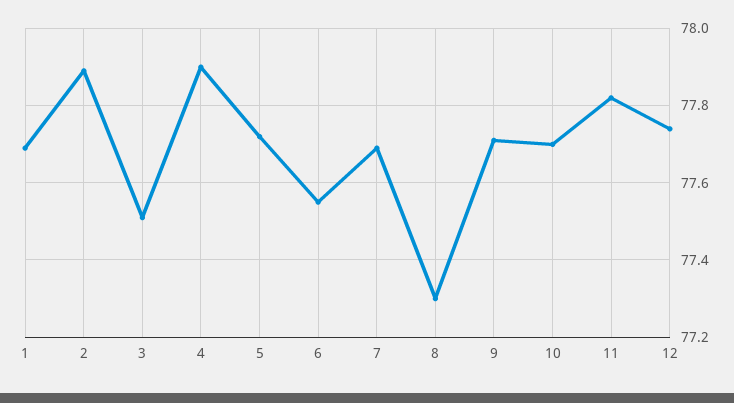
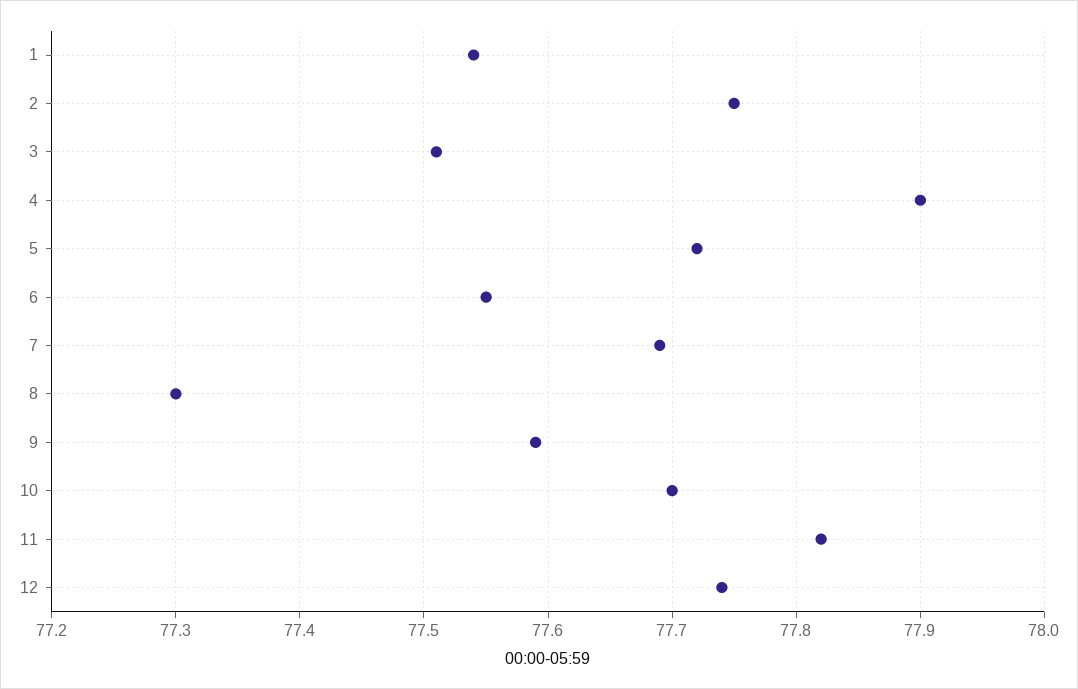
  {
-   "1": 77.7,
+   "1": 77.54,
-   "2": 77.9,
+   "2": 77.75,
    "3": 77.51,
    "4": 77.9,
    "5": 77.72,
    "6": 77.55,
    "7": 77.69,
    "8": 77.3,
-   "9": 77.7,
+   "9": 77.59,
    "10": 77.7,
    "11": 77.82,
    "12": 77.74
  }

